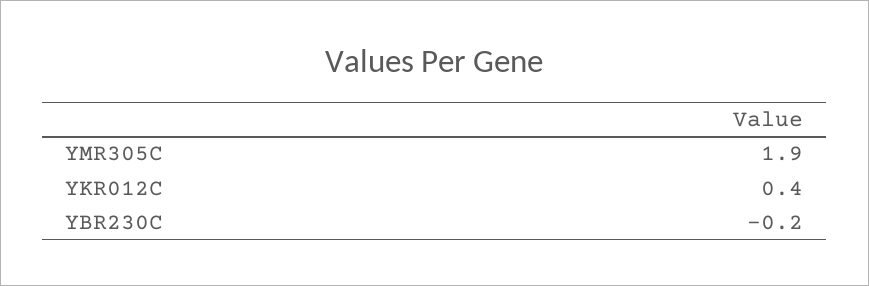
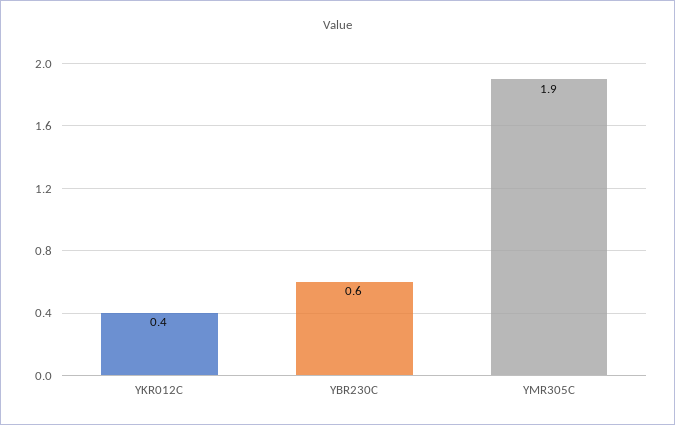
  {
    "YMR305C": 1.9,
    "YKR012C": 0.4,
-   "YBR230C": -0.2
+   "YBR230C": 0.6
  }

